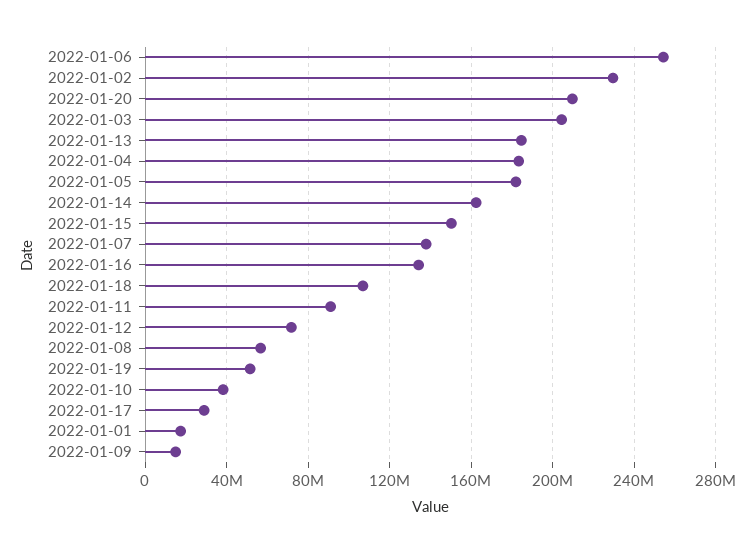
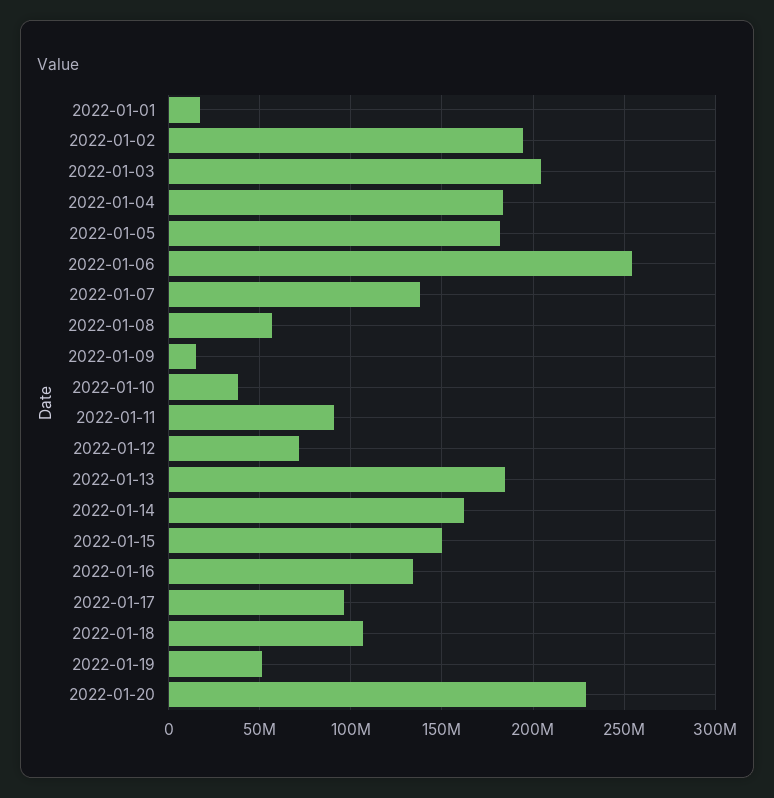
  {
    "2022-01-06": 255000000,
-   "2022-01-02": 230000000,
+   "2022-01-02": 195000000,
-   "2022-01-20": 210000000,
+   "2022-01-20": 230000000,
    "2022-01-03": 205000000,
    "2022-01-13": 185000000,
    "2022-01-04": 185000000,
    "2022-01-05": 180000000,
    "2022-01-14": 160000000,
    "2022-01-15": 150000000,
    "2022-01-07": 140000000,
    "2022-01-16": 135000000,
    "2022-01-18": 105000000,
    "2022-01-11": 90000000,
    "2022-01-12": 70000000,
    "2022-01-08": 55000000,
    "2022-01-19": 50000000,
    "2022-01-10": 40000000,
-   "2022-01-17": 30000000,
+   "2022-01-17": 95000000,
    "2022-01-01": 15000000,
    "2022-01-09": 15000000
  }

